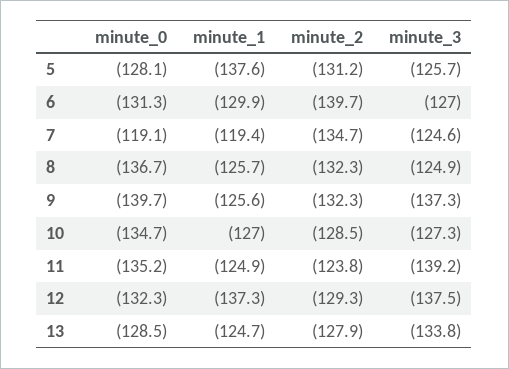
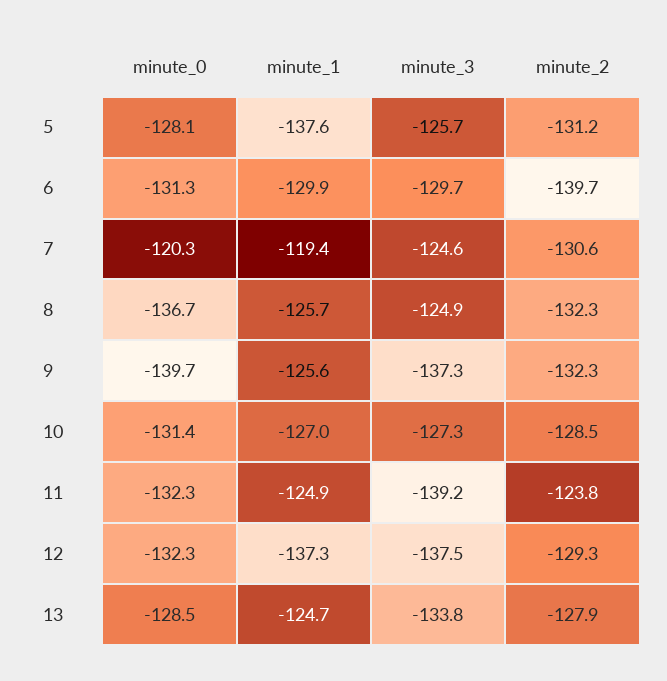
  {
    "minute_0": {
      "5": -128.1,
      "6": -131.3,
-     "7": -119.1,
+     "7": -120.3,
      "8": -136.7,
      "9": -139.7,
-     "10": -134.7,
+     "10": -131.4,
-     "11": -135.2,
+     "11": -132.3,
      "12": -132.3,
      "13": -128.5
    },
    "minute_1": {
      "5": -137.6,
      "6": -129.9,
      "7": -119.4,
      "8": -125.7,
      "9": -125.6,
      "10": -127,
      "11": -124.9,
      "12": -137.3,
      "13": -124.7
    },
    "minute_2": {
      "5": -131.2,
      "6": -139.7,
-     "7": -134.7,
+     "7": -130.6,
      "8": -132.3,
      "9": -132.3,
      "10": -128.5,
      "11": -123.8,
      "12": -129.3,
      "13": -127.9
    },
    "minute_3": {
      "5": -125.7,
-     "6": -127,
+     "6": -129.7,
      "7": -124.6,
      "8": -124.9,
      "9": -137.3,
      "10": -127.3,
      "11": -139.2,
      "12": -137.5,
      "13": -133.8
    }
  }

